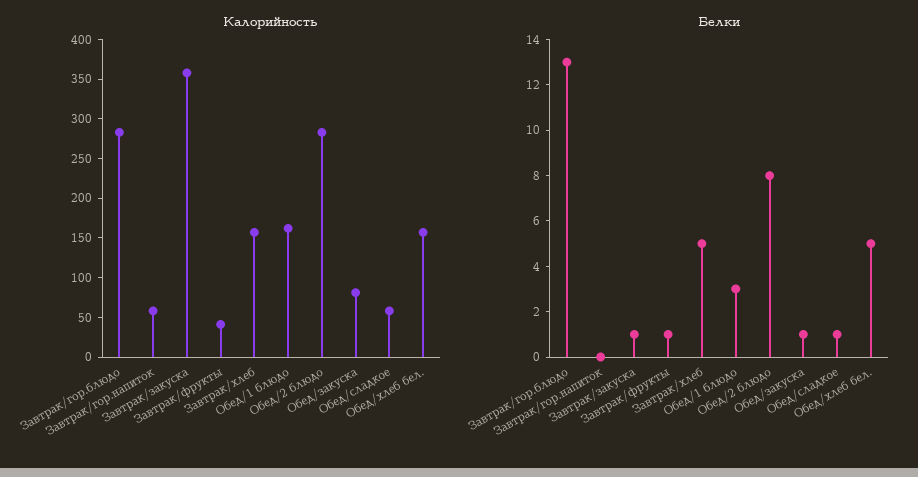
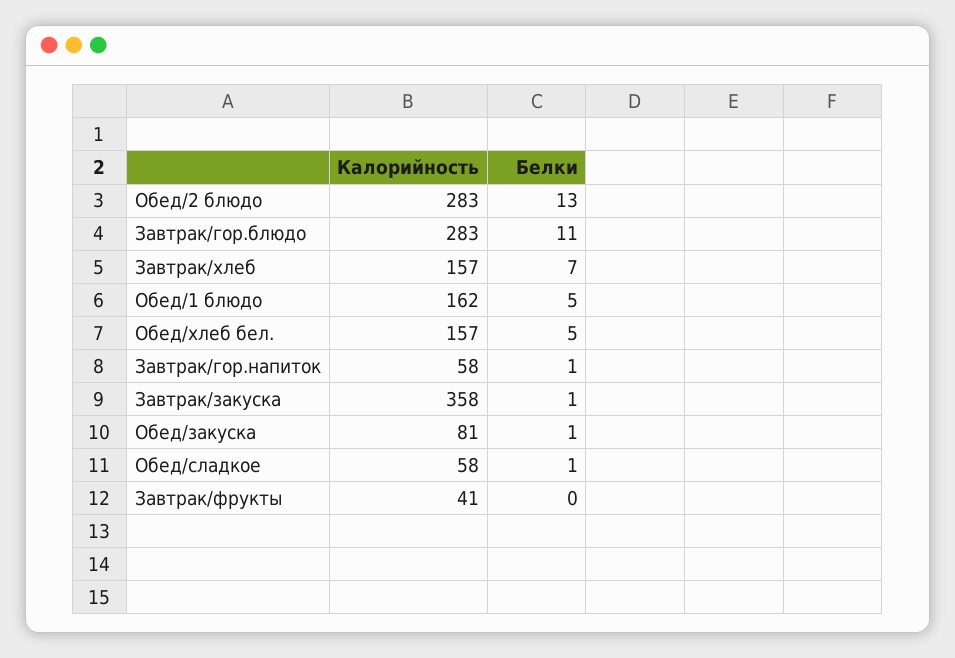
  {
    "Калорийность": {
      "Завтрак/гор.блюдо": 283,
      "Завтрак/гор.напиток": 58,
      "Завтрак/закуска": 358,
      "Завтрак/фрукты": 41,
      "Завтрак/хлеб": 157,
      "Обед/1 блюдо": 162,
      "Обед/2 блюдо": 283,
      "Обед/закуска": 81,
      "Обед/сладкое": 58,
      "Обед/хлеб бел.": 157
    },
    "Белки": {
-     "Завтрак/гор.блюдо": 13,
+     "Завтрак/гор.блюдо": 11,
-     "Завтрак/гор.напиток": 0,
+     "Завтрак/гор.напиток": 1,
      "Завтрак/закуска": 1,
-     "Завтрак/фрукты": 1,
+     "Завтрак/фрукты": 0,
-     "Завтрак/хлеб": 5,
+     "Завтрак/хлеб": 7,
-     "Обед/1 блюдо": 3,
+     "Обед/1 блюдо": 5,
-     "Обед/2 блюдо": 8,
+     "Обед/2 блюдо": 13,
      "Обед/закуска": 1,
      "Обед/сладкое": 1,
      "Обед/хлеб бел.": 5
    }
  }

